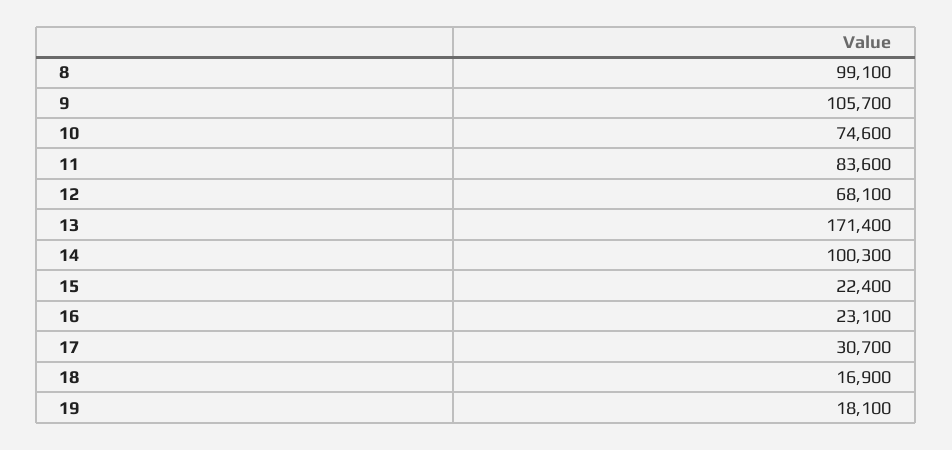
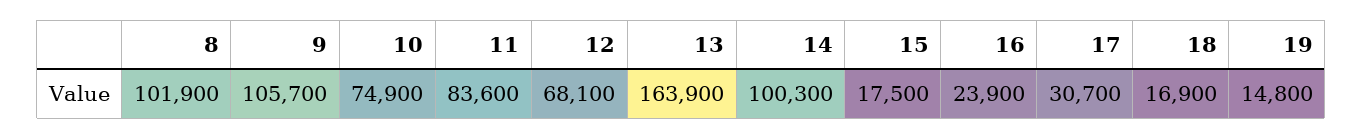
  {
-   "8": 99100,
+   "8": 101900,
    "9": 105700,
-   "10": 74600,
+   "10": 74900,
    "11": 83600,
    "12": 68100,
-   "13": 171400,
+   "13": 163900,
    "14": 100300,
-   "15": 22400,
+   "15": 17500,
-   "16": 23100,
+   "16": 23900,
    "17": 30700,
    "18": 16900,
-   "19": 18100
+   "19": 14800
  }

